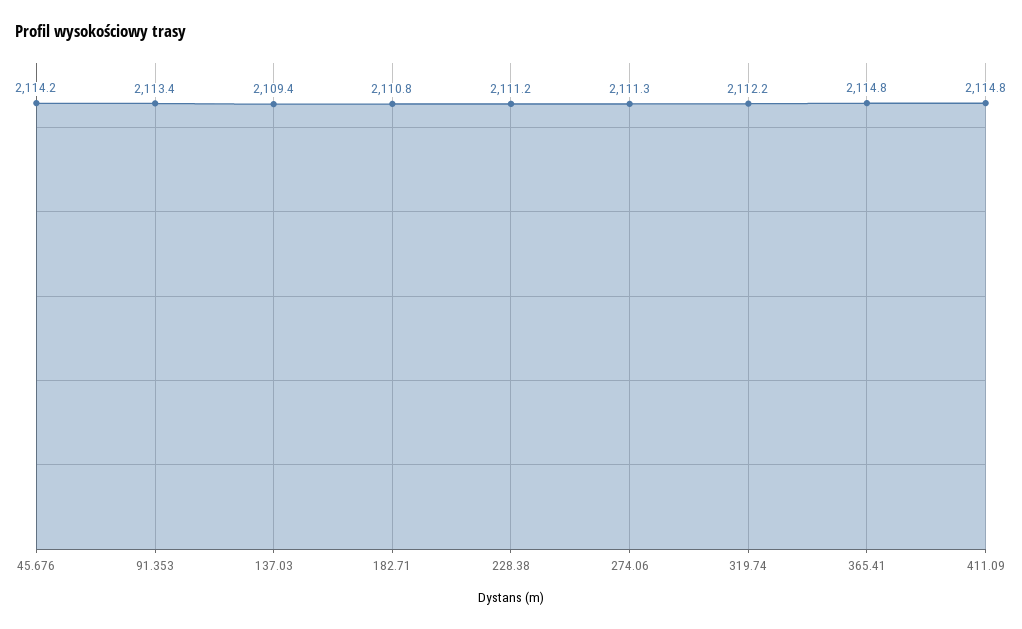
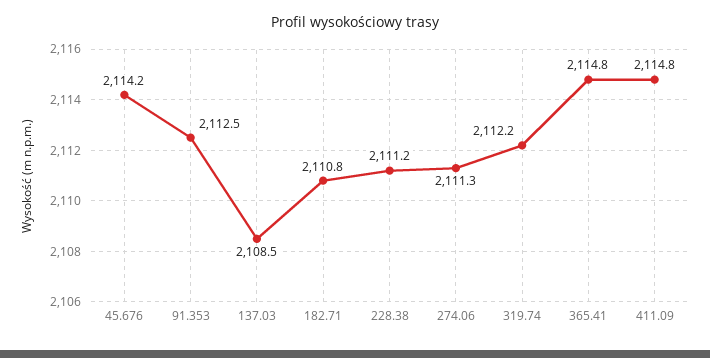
  {
    "45.676": 2114.2,
-   "91.353": 2113.4,
+   "91.353": 2112.5,
-   "137.03": 2109.4,
+   "137.03": 2108.5,
    "182.71": 2110.8,
    "228.38": 2111.2,
    "274.06": 2111.3,
    "319.74": 2112.2,
    "365.41": 2114.8,
    "411.09": 2114.8
  }

